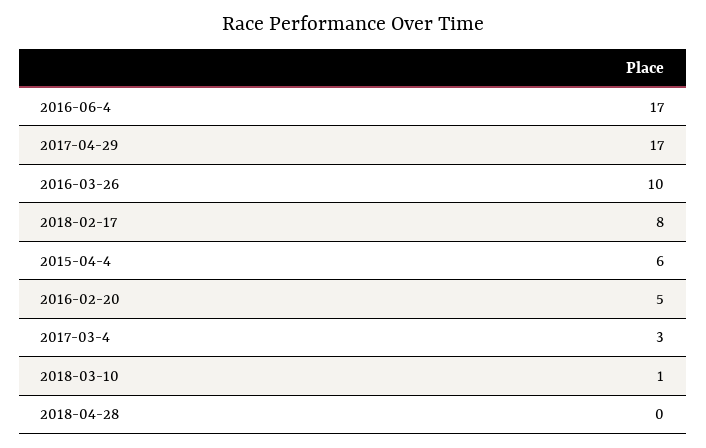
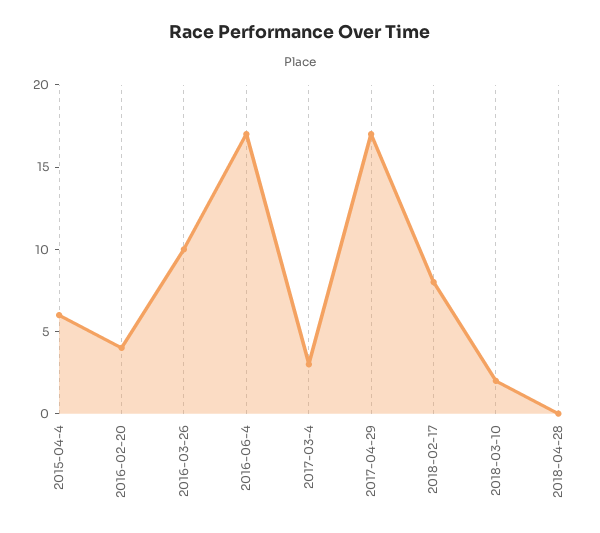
  {
    "2016-06-4": 17,
    "2017-04-29": 17,
    "2016-03-26": 10,
    "2018-02-17": 8,
    "2015-04-4": 6,
-   "2016-02-20": 5,
+   "2016-02-20": 4,
    "2017-03-4": 3,
-   "2018-03-10": 1,
+   "2018-03-10": 2,
    "2018-04-28": 0
  }

